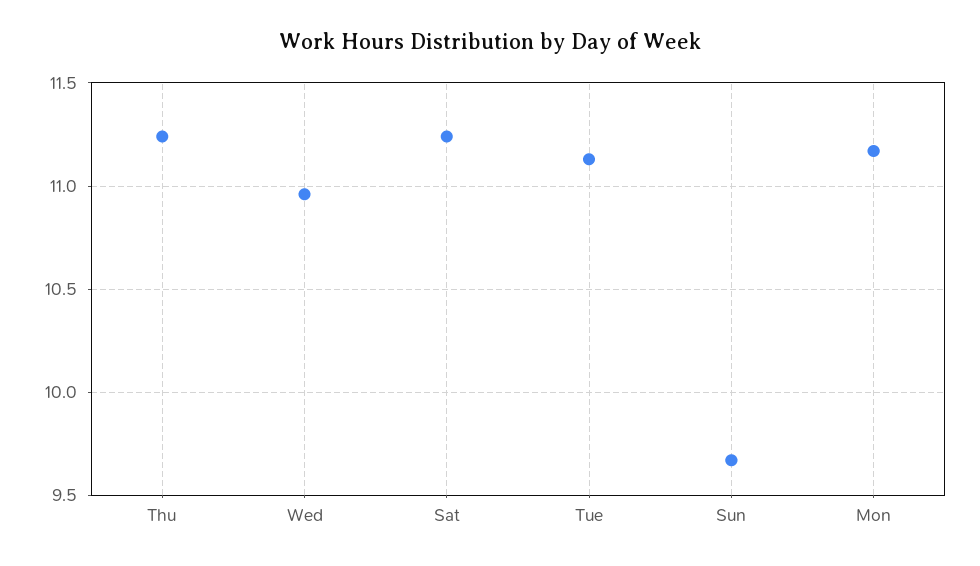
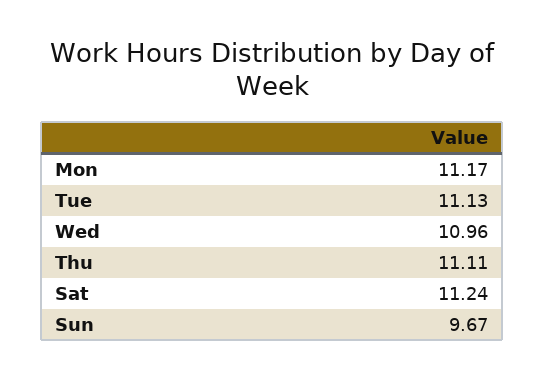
  {
-   "Thu": 11.25,
+   "Thu": 11.11,
    "Wed": 10.96,
    "Sat": 11.24,
    "Tue": 11.13,
    "Sun": 9.67,
    "Mon": 11.17
  }

